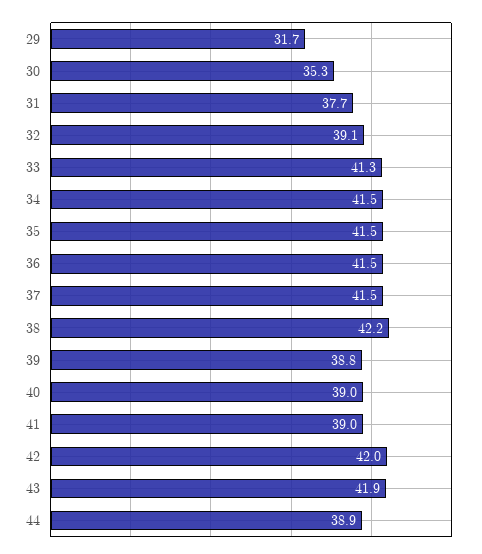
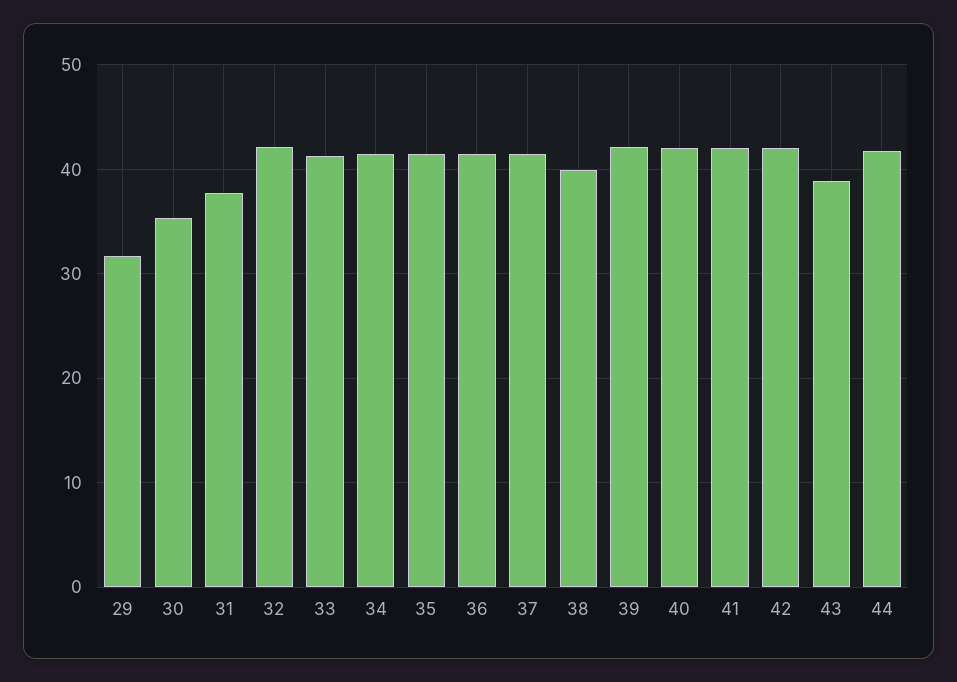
  {
    "29": 31.7,
    "30": 35.3,
    "31": 37.7,
-   "32": 39.1,
+   "32": 42,
    "33": 41.3,
    "34": 41.5,
    "35": 41.5,
    "36": 41.5,
    "37": 41.5,
-   "38": 42.2,
+   "38": 40,
-   "39": 38.8,
+   "39": 42,
-   "40": 39,
+   "40": 42,
-   "41": 39,
+   "41": 42,
    "42": 42,
-   "43": 41.9,
+   "43": 39,
-   "44": 38.9
+   "44": 42
  }

